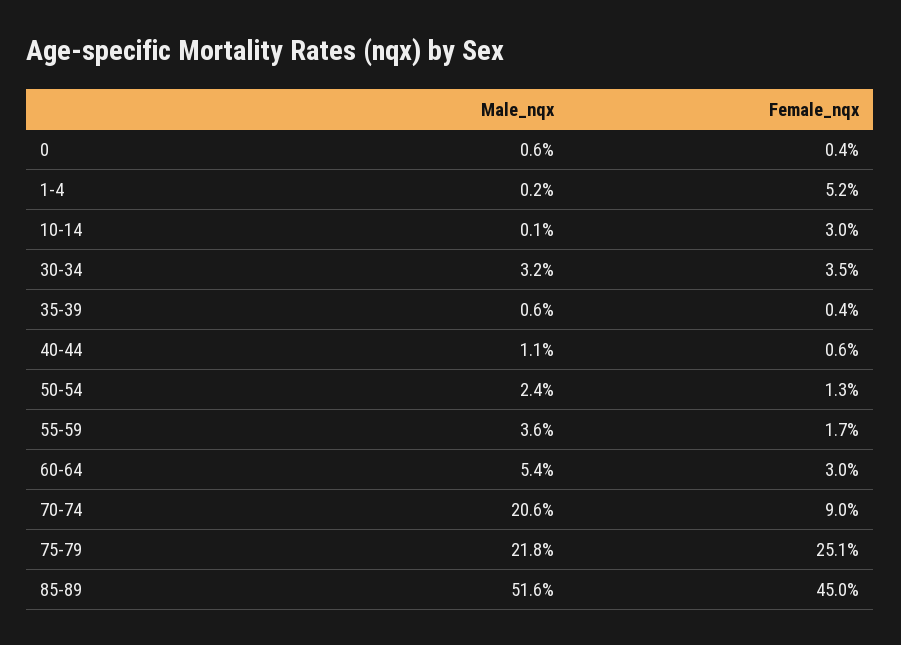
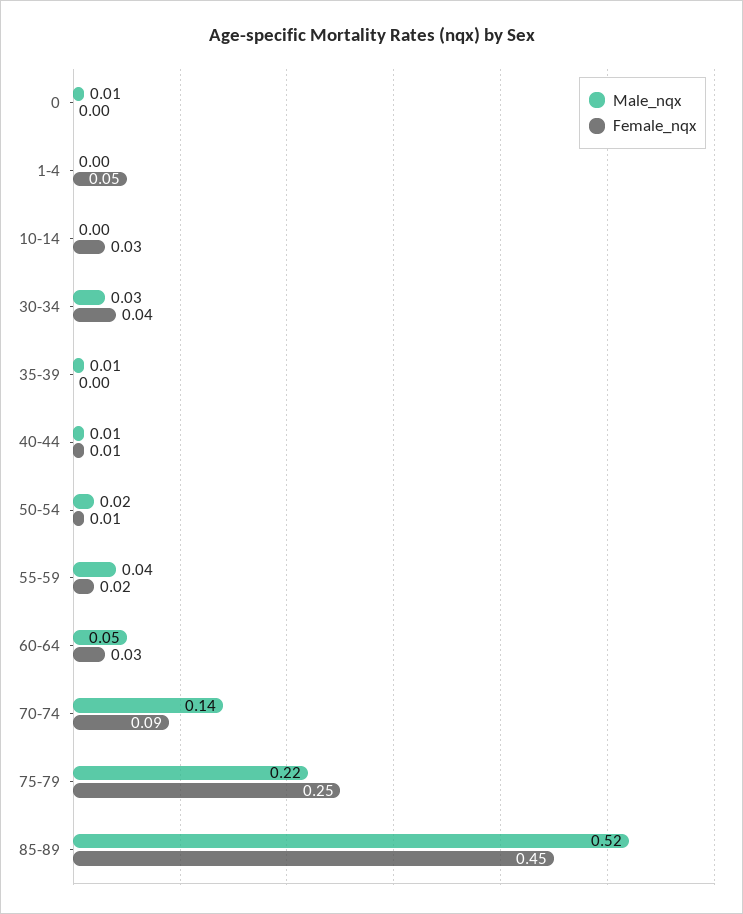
  {
    "Male_nqx": {
      "0": 0.006,
      "1-4": 0.002,
      "10-14": 0.001,
      "30-34": 0.032,
      "35-39": 0.006,
      "40-44": 0.011,
      "50-54": 0.024,
      "55-59": 0.036,
      "60-64": 0.054,
-     "70-74": 0.206,
+     "70-74": 0.14,
      "75-79": 0.218,
      "85-89": 0.516
    },
    "Female_nqx": {
      "0": 0.004,
      "1-4": 0.052,
      "10-14": 0.03,
      "30-34": 0.035,
      "35-39": 0.004,
      "40-44": 0.006,
      "50-54": 0.013,
      "55-59": 0.017,
      "60-64": 0.03,
      "70-74": 0.09,
      "75-79": 0.251,
      "85-89": 0.45
    }
  }

